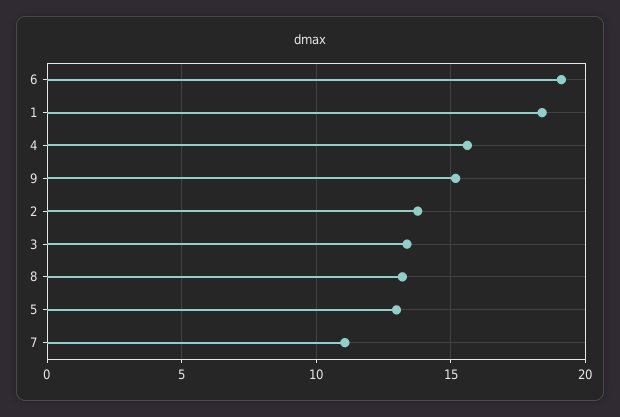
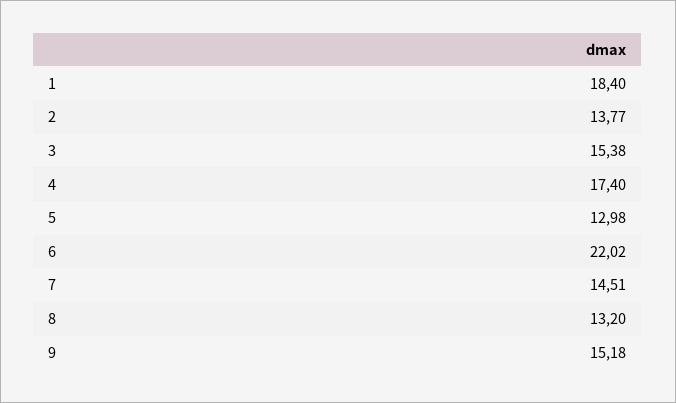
  {
-   "6": 19,
+   "6": 22.02,
    "1": 18.4,
-   "4": 15.5,
+   "4": 17.4,
    "9": 15.18,
    "2": 13.77,
-   "3": 13.5,
+   "3": 15.38,
    "8": 13.2,
    "5": 12.98,
-   "7": 11
+   "7": 14.51
  }

